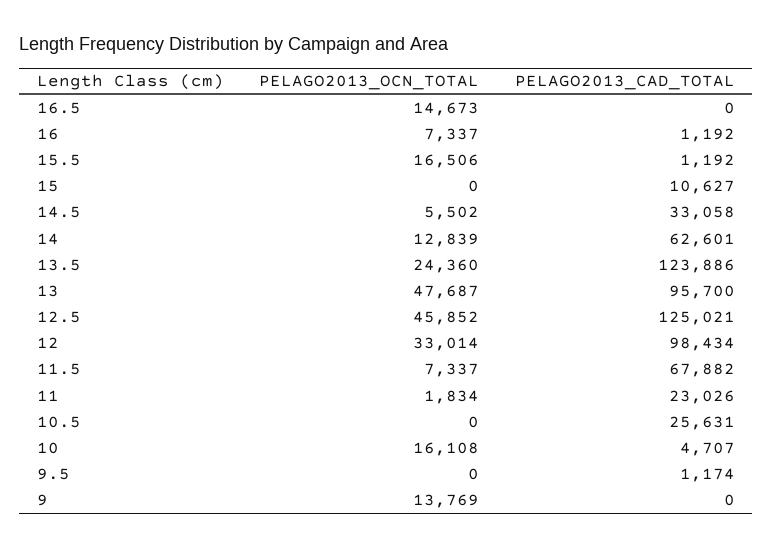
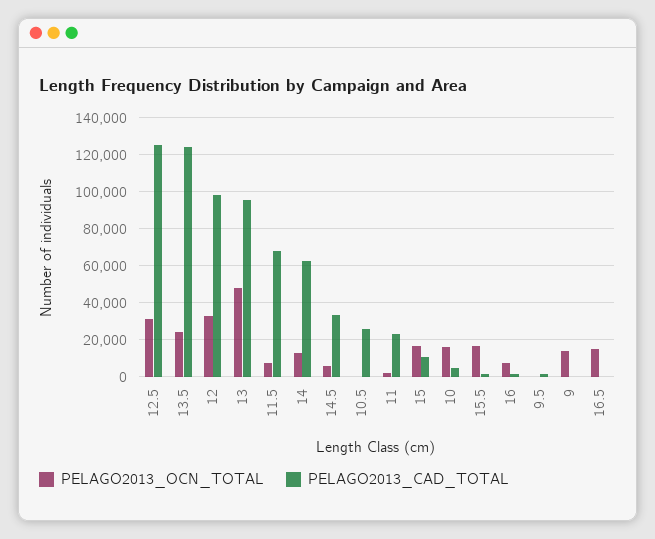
  {
    "PELAGO2013_OCN_TOTAL": {
      "16.5": 14673,
      "16": 7337,
      "15.5": 16506,
-     "15": 0,
+     "15": 15000,
      "14.5": 5502,
      "14": 12839,
      "13.5": 24360,
      "13": 47687,
-     "12.5": 45852,
+     "12.5": 30000,
      "12": 33014,
      "11.5": 7337,
      "11": 1834,
      "10.5": 0,
      "10": 16108,
      "9.5": 0,
      "9": 13769
    },
    "PELAGO2013_CAD_TOTAL": {
      "16.5": 0,
      "16": 1192,
      "15.5": 1192,
      "15": 10627,
      "14.5": 33058,
      "14": 62601,
      "13.5": 123886,
      "13": 95700,
      "12.5": 125021,
      "12": 98434,
      "11.5": 67882,
      "11": 23026,
      "10.5": 25631,
      "10": 4707,
      "9.5": 1174,
      "9": 0
    }
  }

